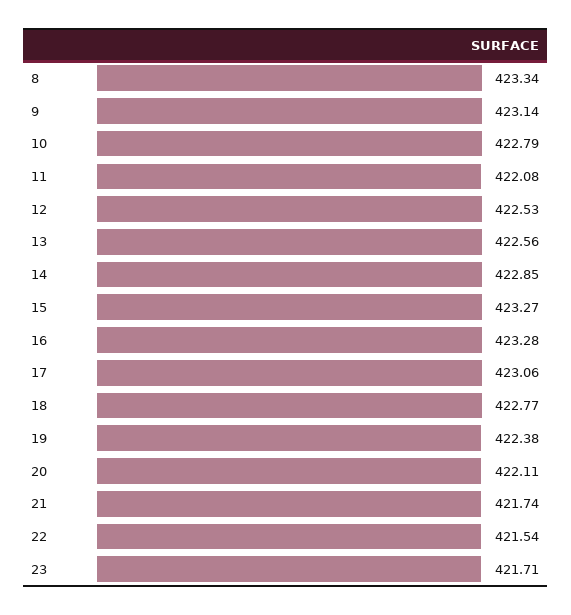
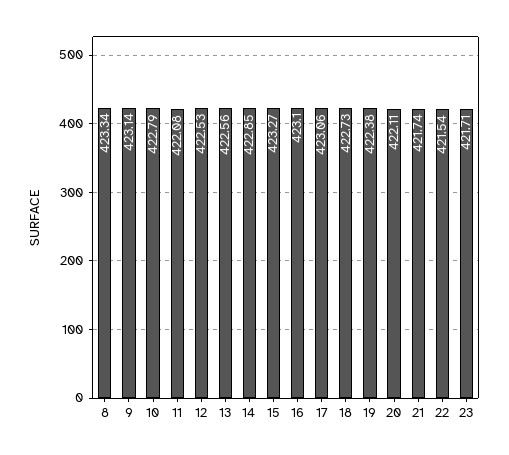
  {
    "8": 423.34,
    "9": 423.14,
    "10": 422.79,
    "11": 422.08,
    "12": 422.53,
    "13": 422.56,
    "14": 422.85,
    "15": 423.27,
-   "16": 423.28,
+   "16": 423.1,
    "17": 423.06,
-   "18": 422.77,
+   "18": 422.73,
    "19": 422.38,
    "20": 422.11,
    "21": 421.74,
    "22": 421.54,
    "23": 421.71
  }

